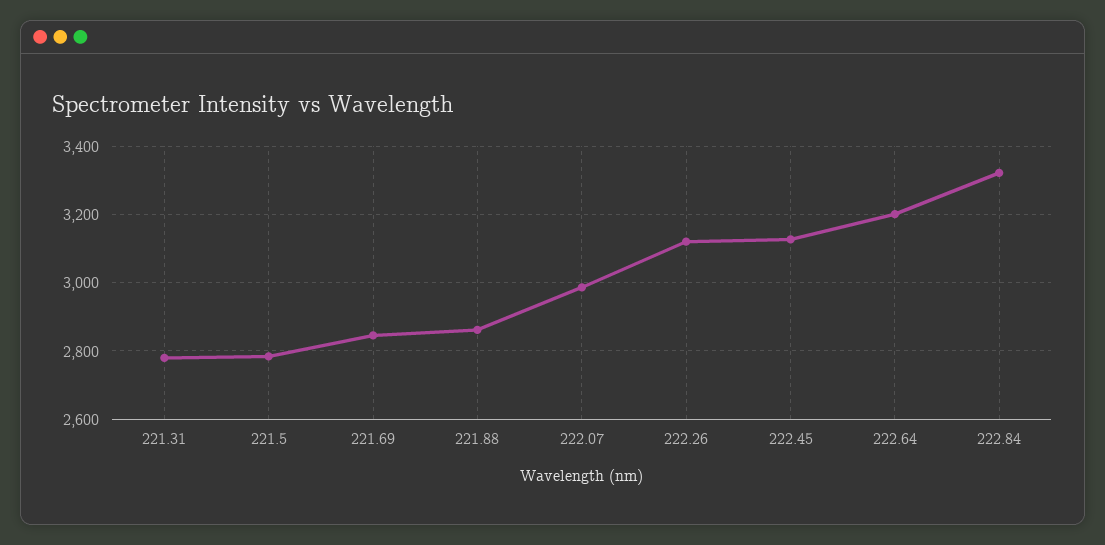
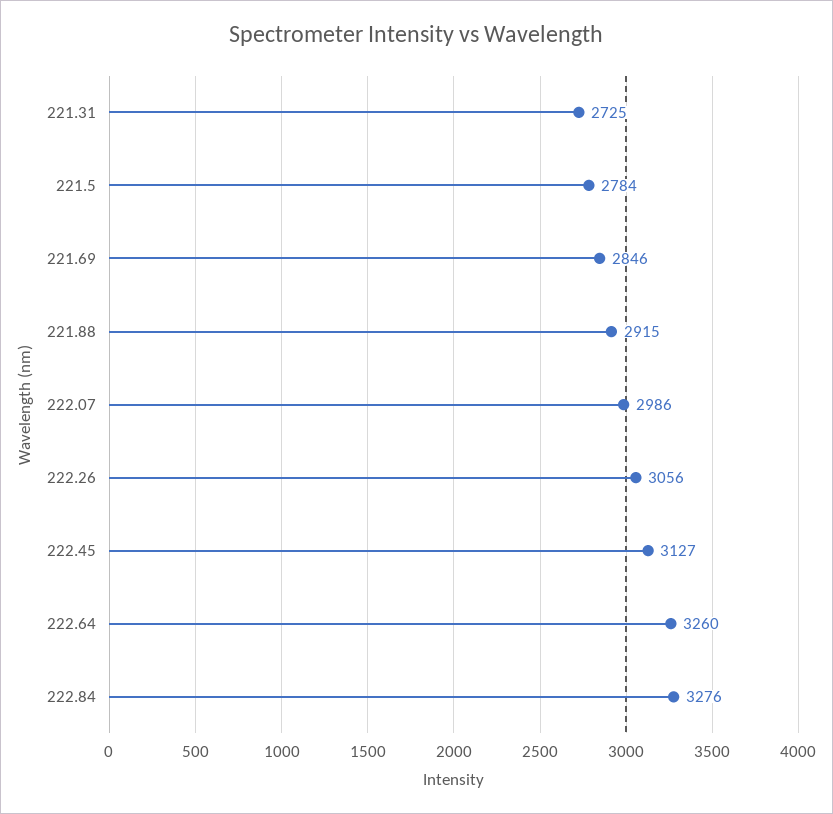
  {
-   "221.31": 2780,
+   "221.31": 2725,
    "221.5": 2784,
    "221.69": 2846,
-   "221.88": 2860,
+   "221.88": 2915,
    "222.07": 2986,
-   "222.26": 3120,
+   "222.26": 3056,
    "222.45": 3127,
-   "222.64": 3200,
+   "222.64": 3260,
-   "222.84": 3320
+   "222.84": 3276
  }

